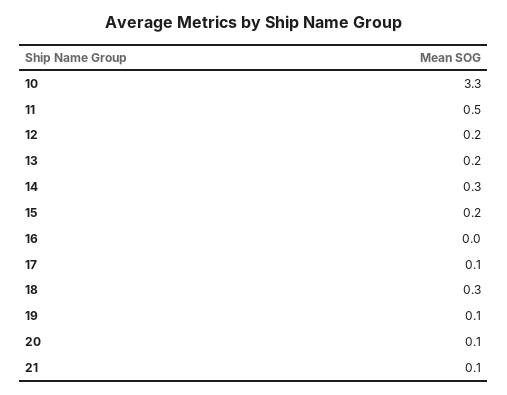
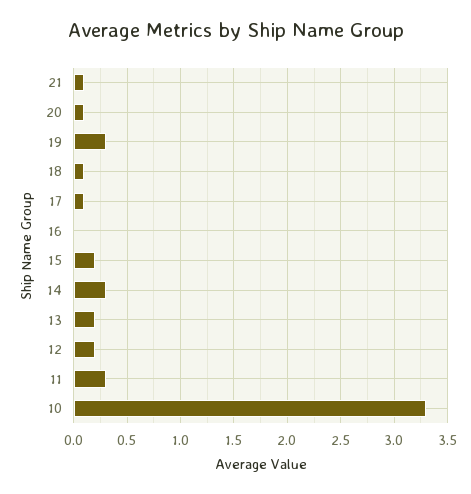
  {
    "10": 3.3,
-   "11": 0.5,
+   "11": 0.3,
    "12": 0.2,
    "13": 0.2,
    "14": 0.3,
    "15": 0.2,
    "16": 0,
    "17": 0.1,
-   "18": 0.3,
+   "18": 0.1,
-   "19": 0.1,
+   "19": 0.3,
    "20": 0.1,
    "21": 0.1
  }

